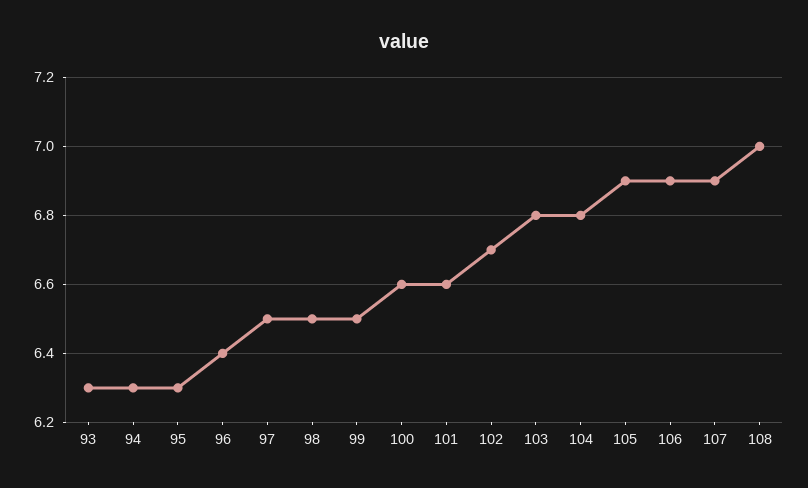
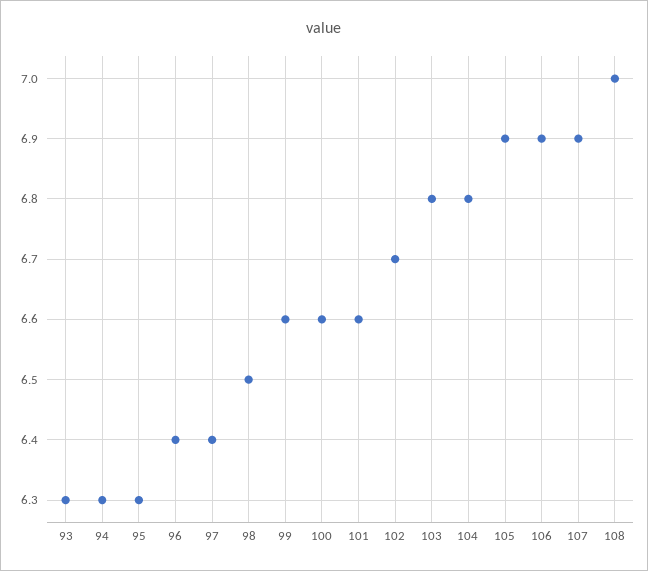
  {
    "93": 6.3,
    "94": 6.3,
    "95": 6.3,
    "96": 6.4,
-   "97": 6.5,
+   "97": 6.4,
    "98": 6.5,
-   "99": 6.5,
+   "99": 6.6,
    "100": 6.6,
    "101": 6.6,
    "102": 6.7,
    "103": 6.8,
    "104": 6.8,
    "105": 6.9,
    "106": 6.9,
    "107": 6.9,
    "108": 7
  }

